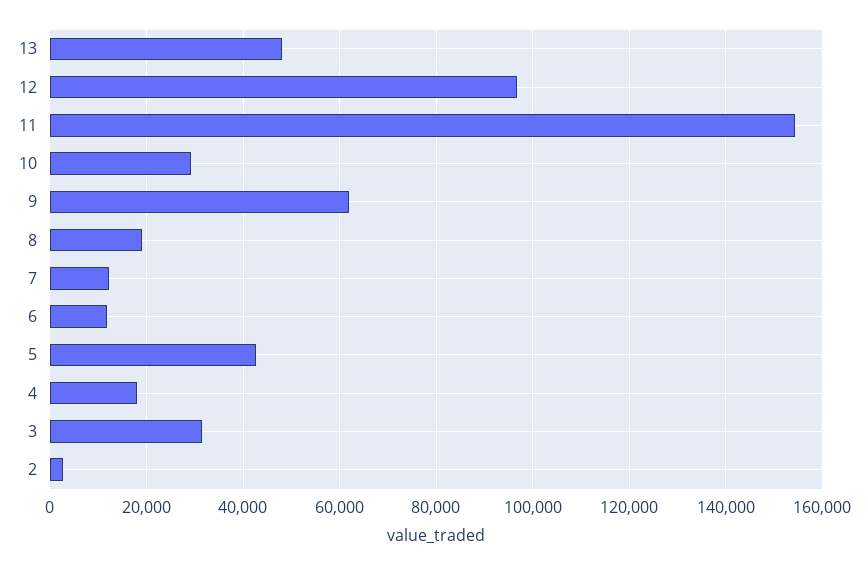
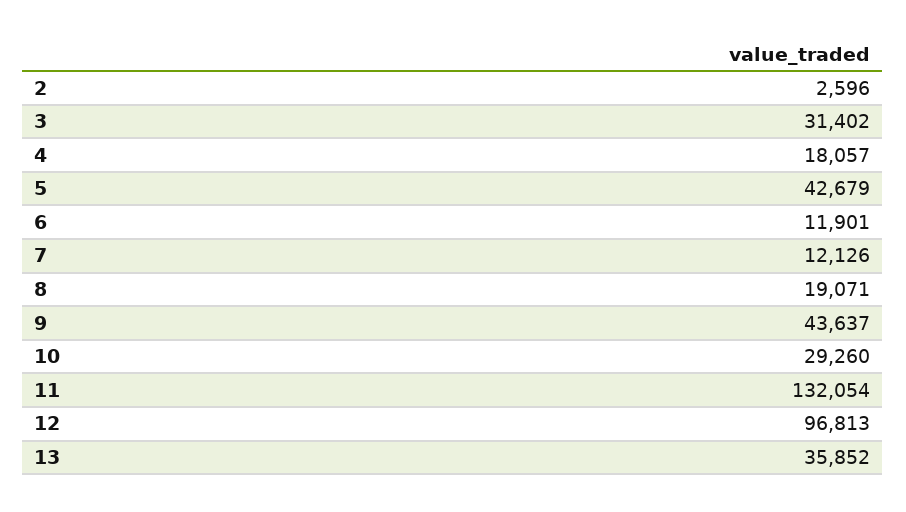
  {
-   "13": 48000,
+   "13": 35852,
    "12": 96813,
-   "11": 154000,
+   "11": 132054,
    "10": 29260,
-   "9": 62000,
+   "9": 43637,
    "8": 19071,
    "7": 12126,
    "6": 11901,
    "5": 42679,
    "4": 18057,
    "3": 31402,
    "2": 2596
  }

